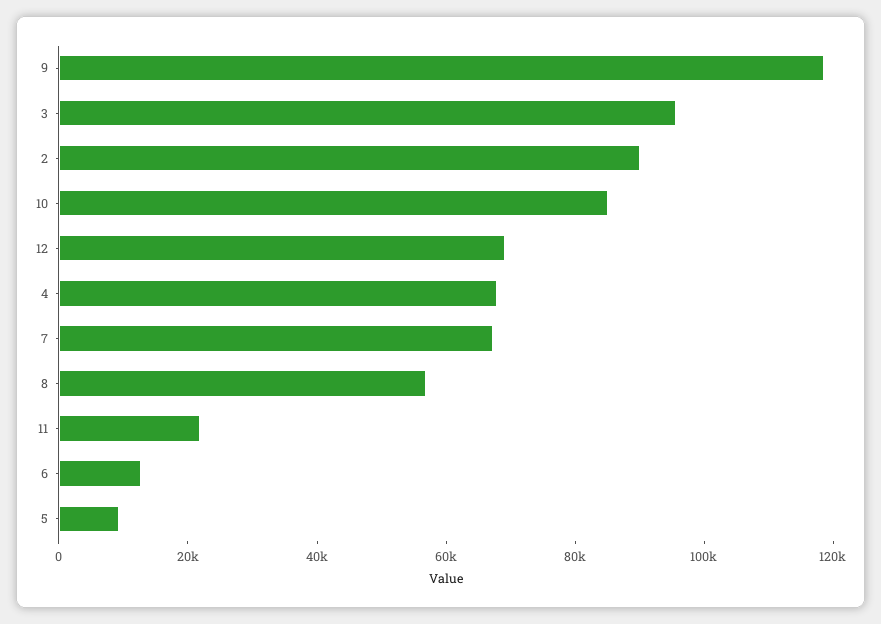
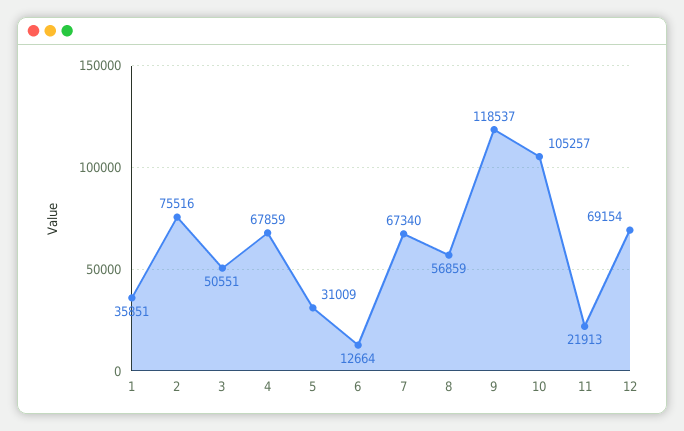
  {
    "9": 118537,
-   "3": 95000,
+   "3": 50551,
-   "2": 90000,
+   "2": 75516,
-   "10": 85000,
+   "10": 105257,
    "12": 69154,
    "4": 67859,
    "7": 67340,
    "8": 56859,
    "11": 21913,
    "6": 12664,
-   "5": 10000
+   "5": 31009,
+   "1": 35851
  }

